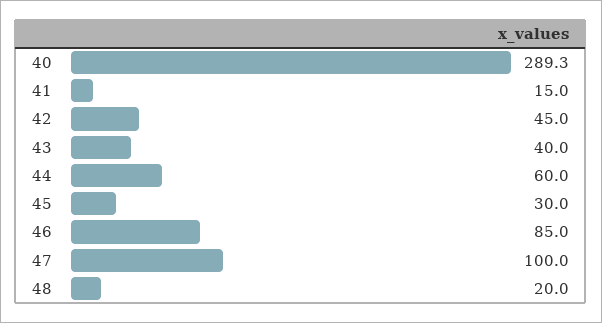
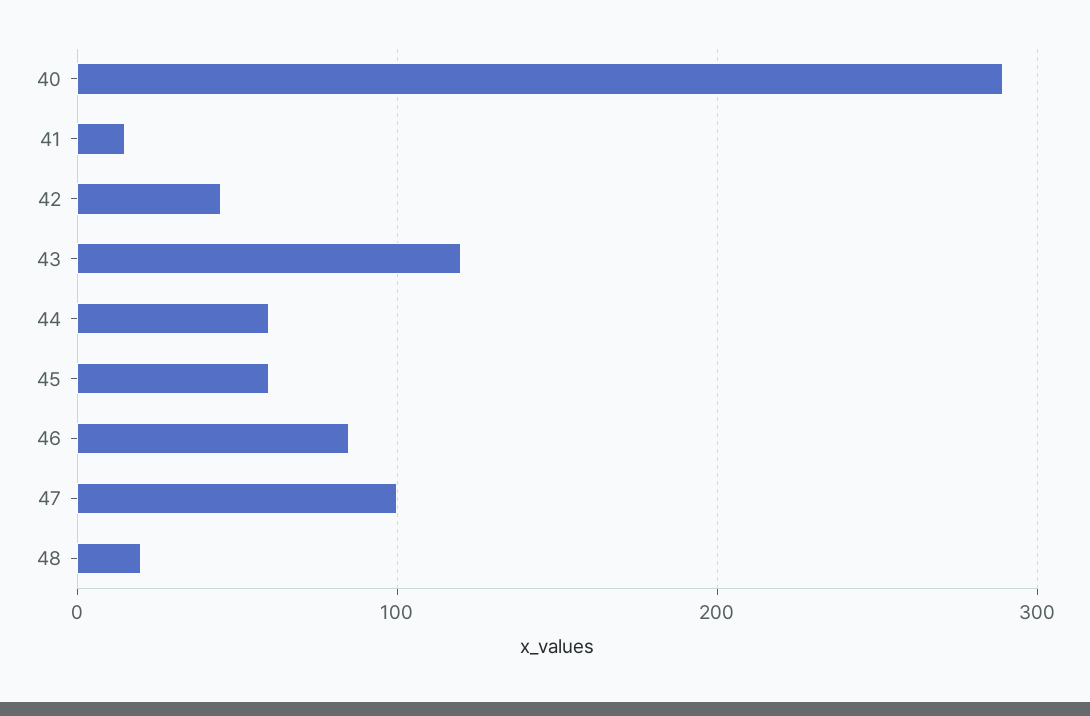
  {
    "40": 289.3,
    "41": 15,
    "42": 45,
-   "43": 40,
+   "43": 120,
    "44": 60,
-   "45": 30,
+   "45": 60,
    "46": 85,
    "47": 100,
    "48": 20
  }

